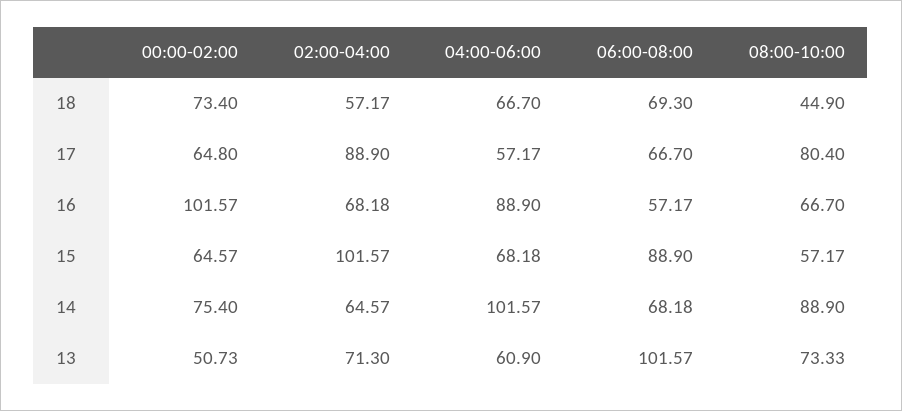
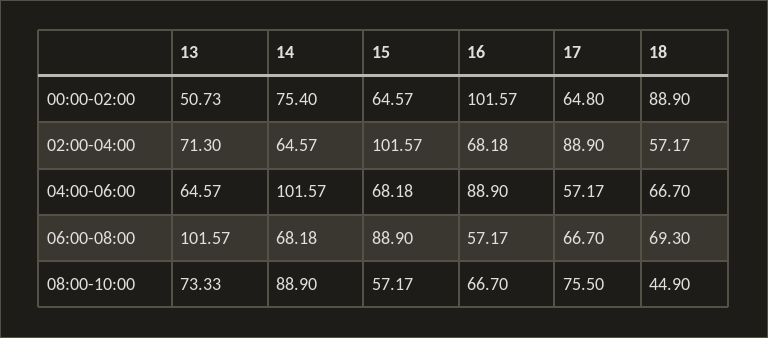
  {
    "00:00-02:00": {
-     "18": 73.4,
+     "18": 88.9,
      "17": 64.8,
      "16": 101.57,
      "15": 64.57,
      "14": 75.4,
      "13": 50.73
    },
    "02:00-04:00": {
      "18": 57.17,
      "17": 88.9,
      "16": 68.18,
      "15": 101.57,
      "14": 64.57,
      "13": 71.3
    },
    "04:00-06:00": {
      "18": 66.7,
      "17": 57.17,
      "16": 88.9,
      "15": 68.18,
      "14": 101.57,
-     "13": 60.9
+     "13": 64.57
    },
    "06:00-08:00": {
      "18": 69.3,
      "17": 66.7,
      "16": 57.17,
      "15": 88.9,
      "14": 68.18,
      "13": 101.57
    },
    "08:00-10:00": {
      "18": 44.9,
-     "17": 80.4,
+     "17": 75.5,
      "16": 66.7,
      "15": 57.17,
      "14": 88.9,
      "13": 73.33
    }
  }

